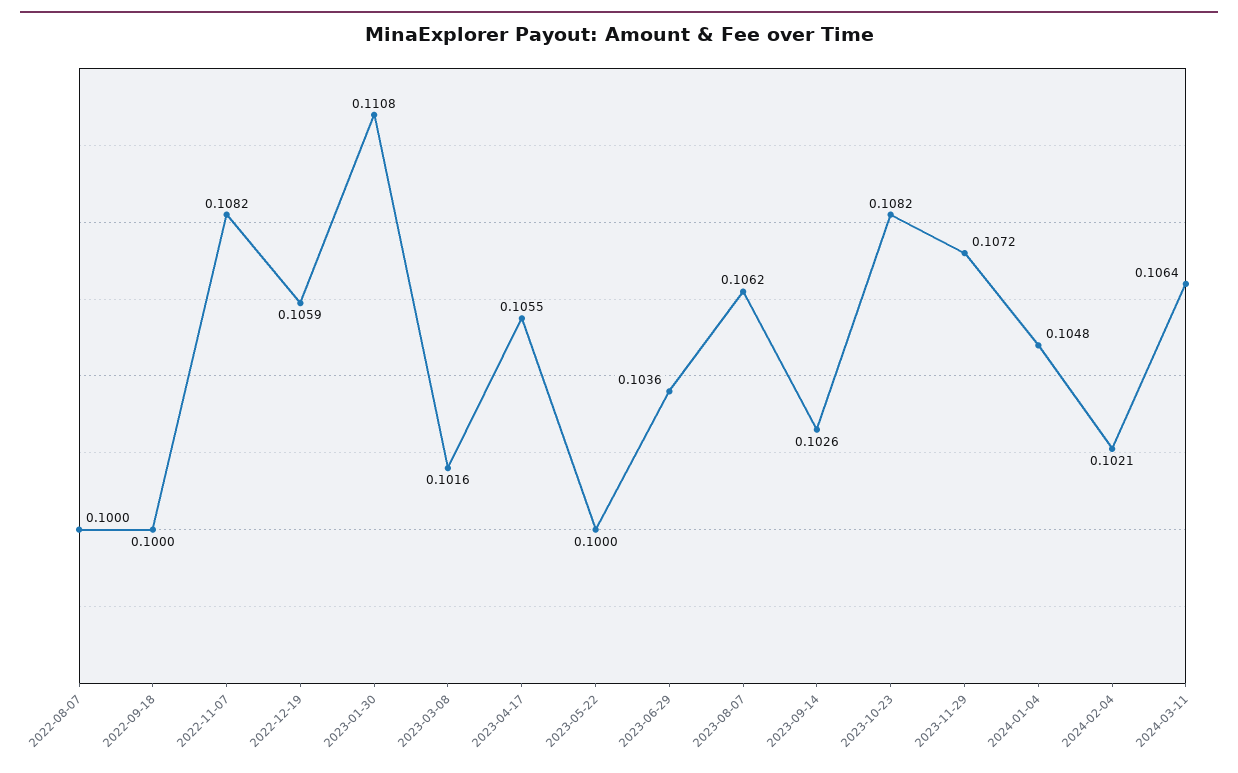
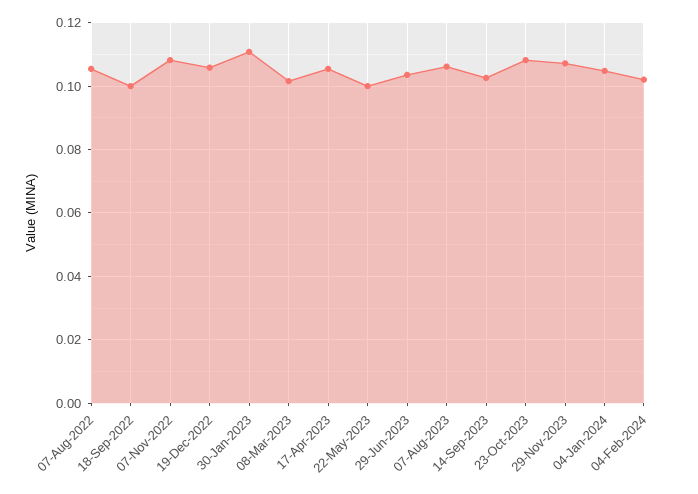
  {
-   "2022-08-07": 0.1,
+   "2022-08-07": 0.106,
    "2022-09-18": 0.1,
    "2022-11-07": 0.1082,
    "2022-12-19": 0.1059,
    "2023-01-30": 0.1108,
    "2023-03-08": 0.1016,
    "2023-04-17": 0.1055,
    "2023-05-22": 0.1,
    "2023-06-29": 0.1036,
    "2023-08-07": 0.1062,
    "2023-09-14": 0.1026,
    "2023-10-23": 0.1082,
    "2023-11-29": 0.1072,
    "2024-01-04": 0.1048,
-   "2024-02-04": 0.1021,
+   "2024-02-04": 0.1021
-   "2024-03-11": 0.1064
  }

